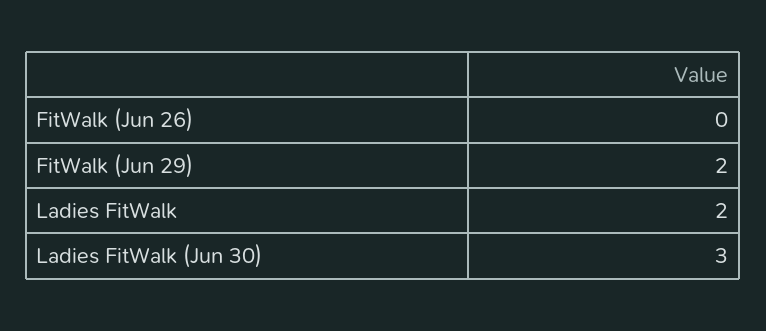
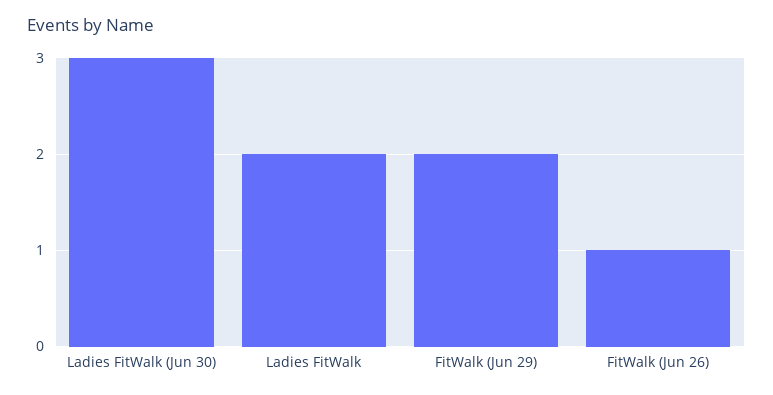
  {
-   "FitWalk (Jun 26)": 0,
+   "FitWalk (Jun 26)": 1,
    "FitWalk (Jun 29)": 2,
    "Ladies FitWalk": 2,
    "Ladies FitWalk (Jun 30)": 3
  }

